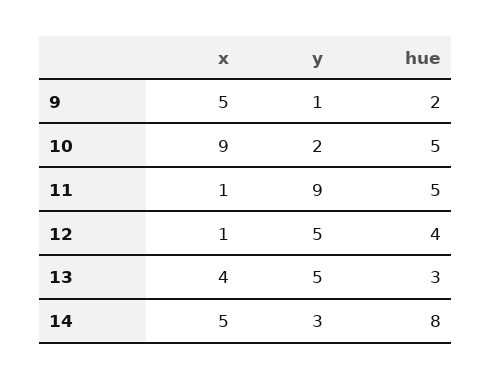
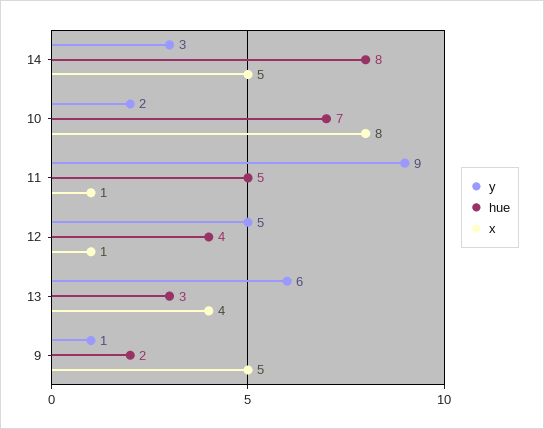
  {
    "x": {
      "9": 5,
-     "10": 9,
+     "10": 8,
      "11": 1,
      "12": 1,
      "13": 4,
      "14": 5
    },
    "y": {
      "9": 1,
      "10": 2,
      "11": 9,
      "12": 5,
-     "13": 5,
+     "13": 6,
      "14": 3
    },
    "hue": {
      "9": 2,
-     "10": 5,
+     "10": 7,
      "11": 5,
      "12": 4,
      "13": 3,
      "14": 8
    }
  }

